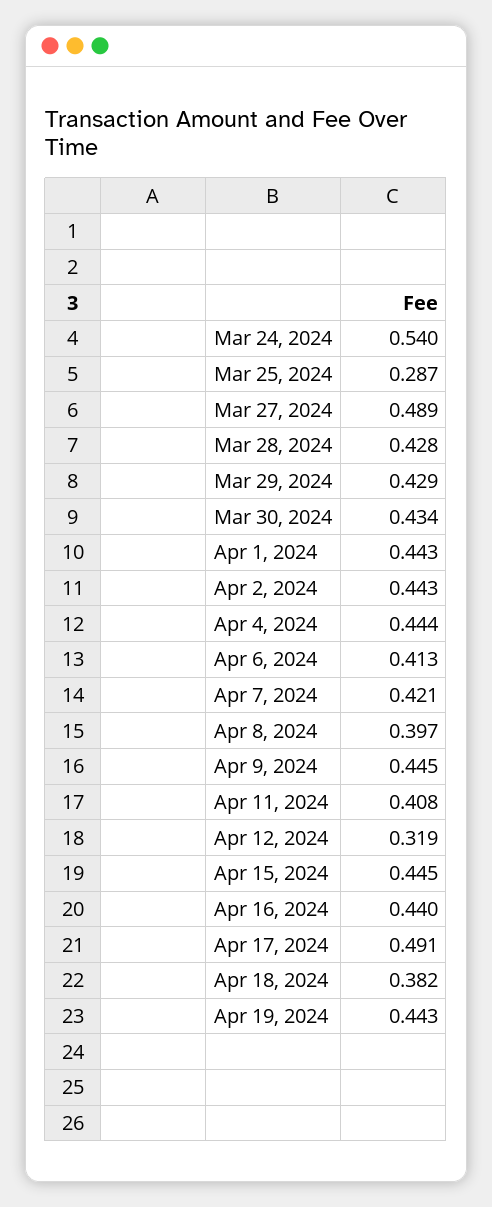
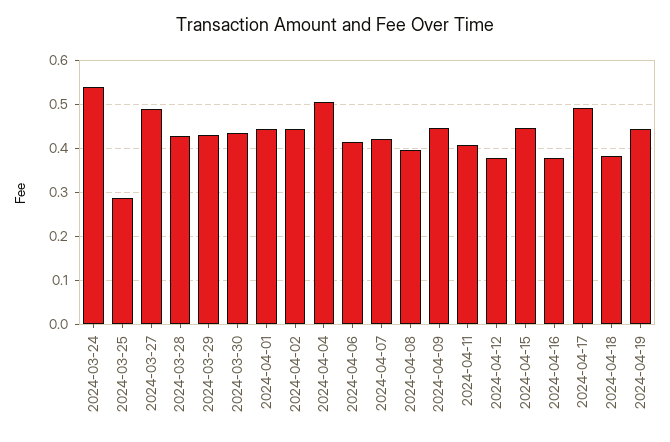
  {
    "Mar 24, 2024": 0.54,
    "Mar 25, 2024": 0.287,
    "Mar 27, 2024": 0.489,
    "Mar 28, 2024": 0.428,
    "Mar 29, 2024": 0.429,
    "Mar 30, 2024": 0.434,
    "Apr 1, 2024": 0.443,
    "Apr 2, 2024": 0.443,
-   "Apr 4, 2024": 0.444,
+   "Apr 4, 2024": 0.5,
    "Apr 6, 2024": 0.413,
    "Apr 7, 2024": 0.421,
    "Apr 8, 2024": 0.397,
    "Apr 9, 2024": 0.445,
    "Apr 11, 2024": 0.408,
-   "Apr 12, 2024": 0.319,
+   "Apr 12, 2024": 0.38,
    "Apr 15, 2024": 0.445,
-   "Apr 16, 2024": 0.44,
+   "Apr 16, 2024": 0.38,
    "Apr 17, 2024": 0.491,
    "Apr 18, 2024": 0.382,
    "Apr 19, 2024": 0.443
  }

